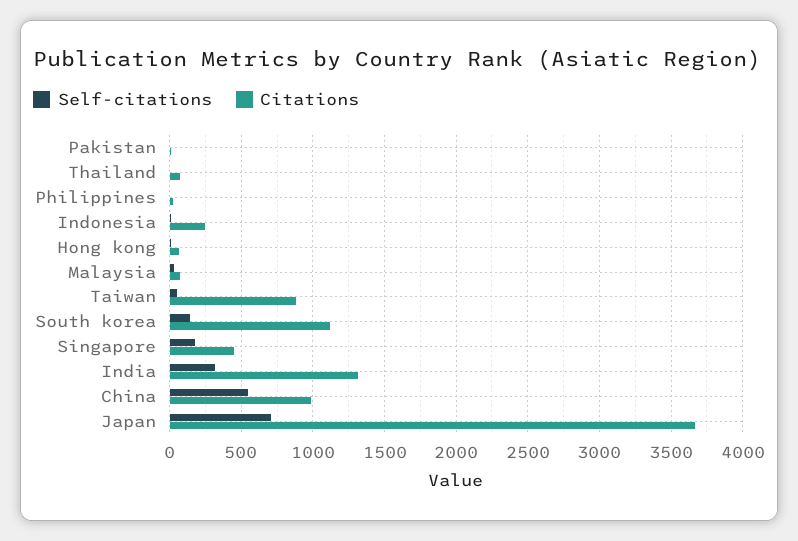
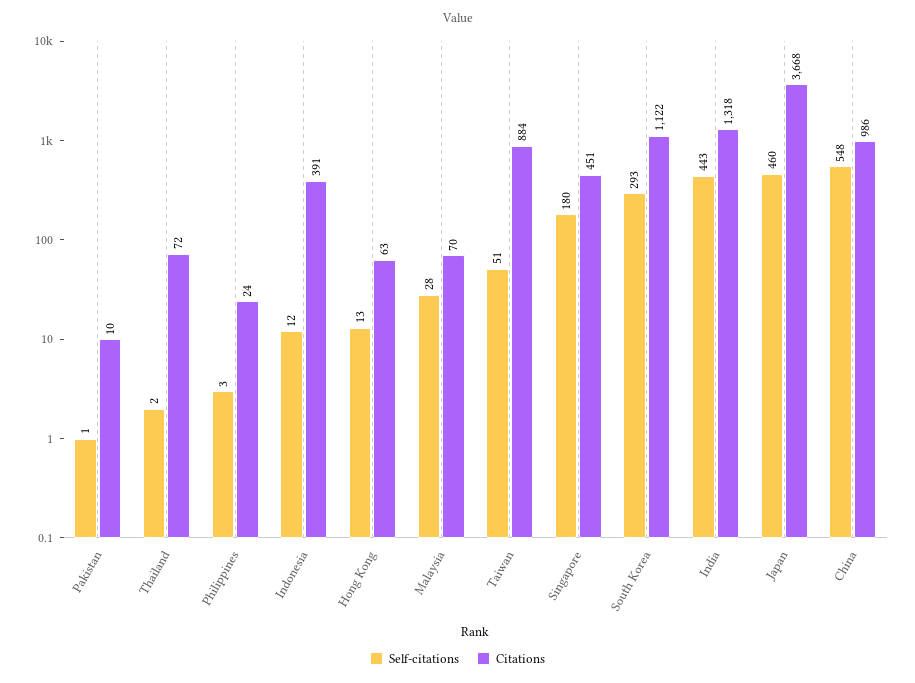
  {
    "Self-citations": {
      "Pakistan": 1,
      "Thailand": 2,
      "Philippines": 3,
      "Indonesia": 12,
      "Hong kong": 13,
      "Malaysia": 28,
      "Taiwan": 51,
-     "South korea": 150,
+     "South korea": 293,
      "Singapore": 180,
-     "India": 300,
+     "India": 443,
      "China": 548,
-     "Japan": 700
+     "Japan": 460
    },
    "Citations": {
      "Pakistan": 10,
      "Thailand": 72,
      "Philippines": 24,
-     "Indonesia": 250,
+     "Indonesia": 391,
      "Hong kong": 63,
      "Malaysia": 70,
      "Taiwan": 884,
      "South korea": 1122,
      "Singapore": 451,
      "India": 1318,
      "China": 986,
      "Japan": 3668
    }
  }

